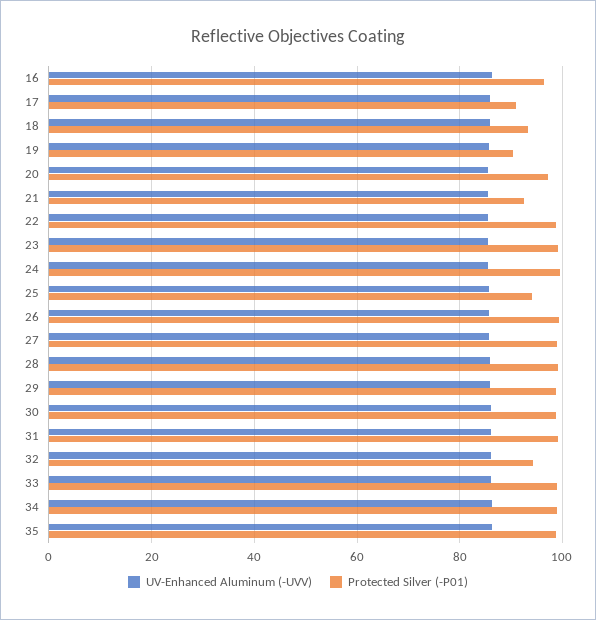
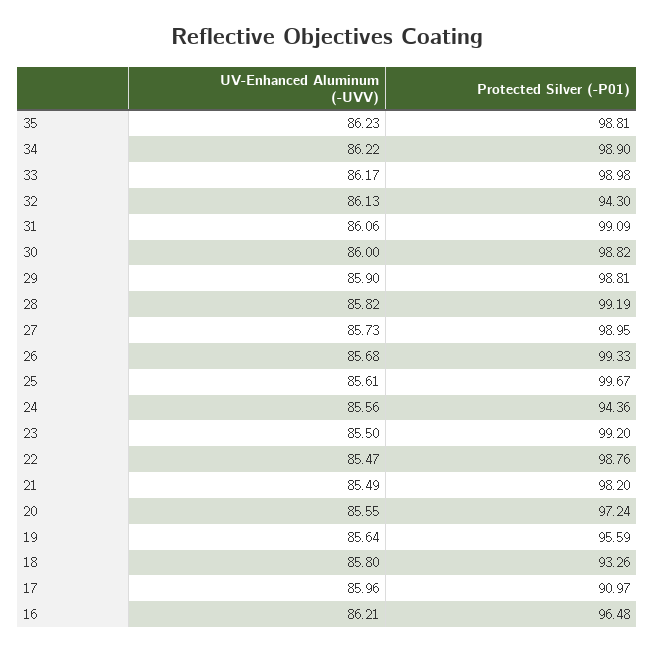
  {
    "UV-Enhanced Aluminum (-UVV)": {
      "16": 86.21,
      "17": 85.96,
      "18": 85.8,
      "19": 85.64,
      "20": 85.55,
      "21": 85.49,
      "22": 85.47,
      "23": 85.5,
      "24": 85.56,
      "25": 85.61,
      "26": 85.68,
      "27": 85.73,
      "28": 85.82,
      "29": 85.9,
      "30": 86,
      "31": 86.06,
      "32": 86.13,
      "33": 86.17,
      "34": 86.22,
      "35": 86.23
    },
    "Protected Silver (-P01)": {
      "16": 96.48,
      "17": 90.97,
      "18": 93.26,
-     "19": 90,
+     "19": 95.59,
      "20": 97.24,
-     "21": 92,
+     "21": 98.2,
      "22": 98.76,
      "23": 99.2,
-     "24": 100,
+     "24": 94.36,
-     "25": 94,
+     "25": 99.67,
      "26": 99.33,
      "27": 98.95,
      "28": 99.19,
      "29": 98.81,
      "30": 98.82,
      "31": 99.09,
      "32": 94.3,
      "33": 98.98,
      "34": 98.9,
      "35": 98.81
    }
  }

